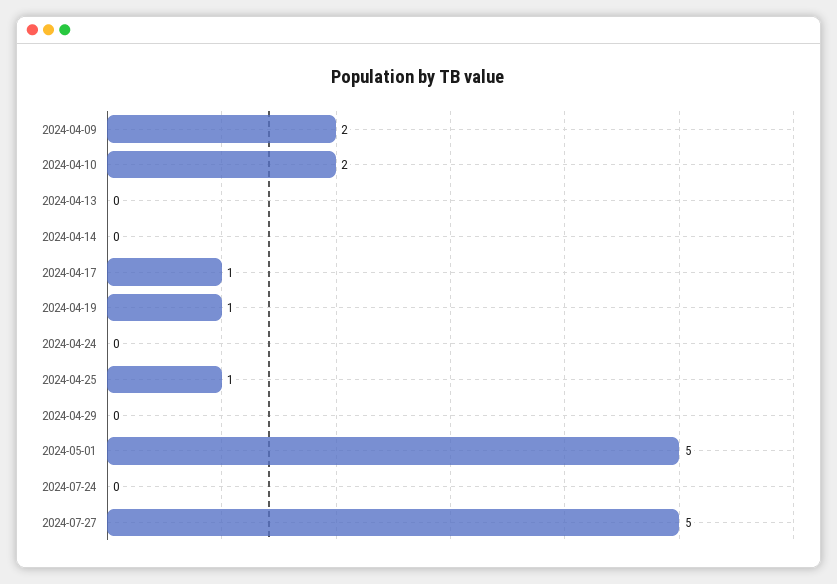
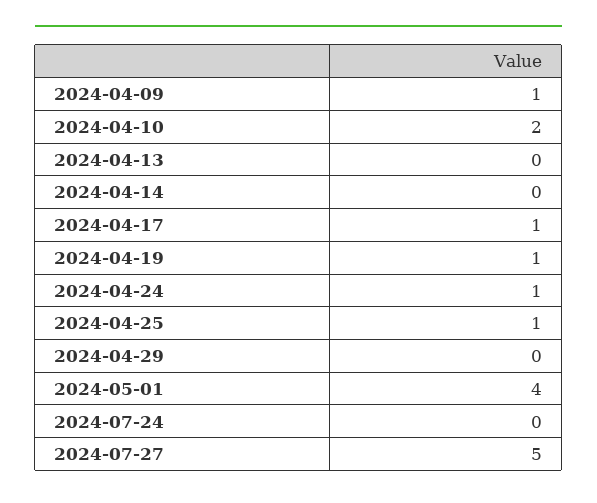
  {
-   "2024-04-09": 2,
+   "2024-04-09": 1,
    "2024-04-10": 2,
    "2024-04-13": 0,
    "2024-04-14": 0,
    "2024-04-17": 1,
    "2024-04-19": 1,
-   "2024-04-24": 0,
+   "2024-04-24": 1,
    "2024-04-25": 1,
    "2024-04-29": 0,
-   "2024-05-01": 5,
+   "2024-05-01": 4,
    "2024-07-24": 0,
    "2024-07-27": 5
  }

